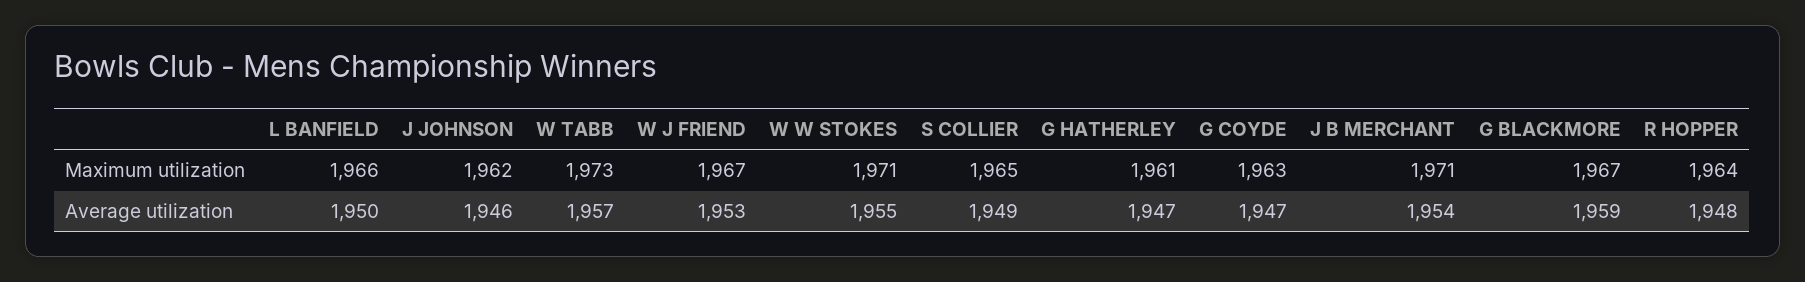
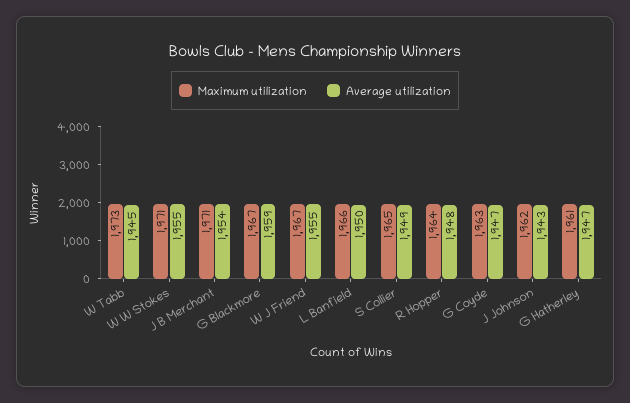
  {
    "Maximum utilization": {
      "L BANFIELD": 1966,
      "J JOHNSON": 1962,
      "W TABB": 1973,
      "W J FRIEND": 1967,
      "W W STOKES": 1971,
      "S COLLIER": 1965,
      "G HATHERLEY": 1961,
      "G COYDE": 1963,
      "J B MERCHANT": 1971,
      "G BLACKMORE": 1967,
      "R HOPPER": 1964
    },
    "Average utilization": {
      "L BANFIELD": 1950,
-     "J JOHNSON": 1946,
+     "J JOHNSON": 1943,
-     "W TABB": 1957,
+     "W TABB": 1945,
-     "W J FRIEND": 1953,
+     "W J FRIEND": 1955,
      "W W STOKES": 1955,
      "S COLLIER": 1949,
      "G HATHERLEY": 1947,
      "G COYDE": 1947,
      "J B MERCHANT": 1954,
      "G BLACKMORE": 1959,
      "R HOPPER": 1948
    }
  }

